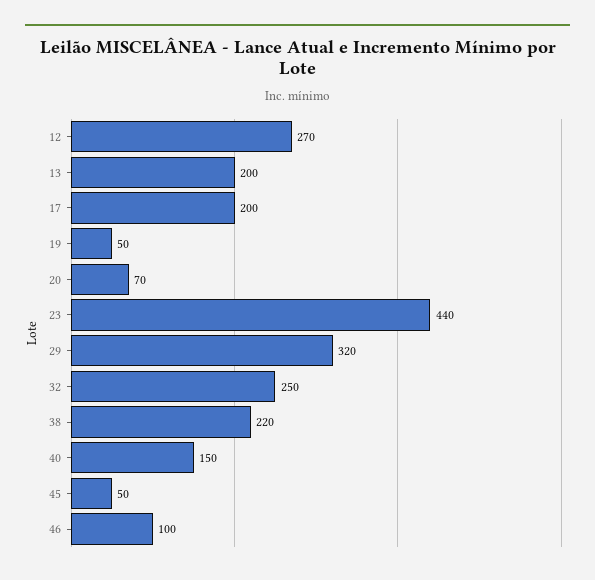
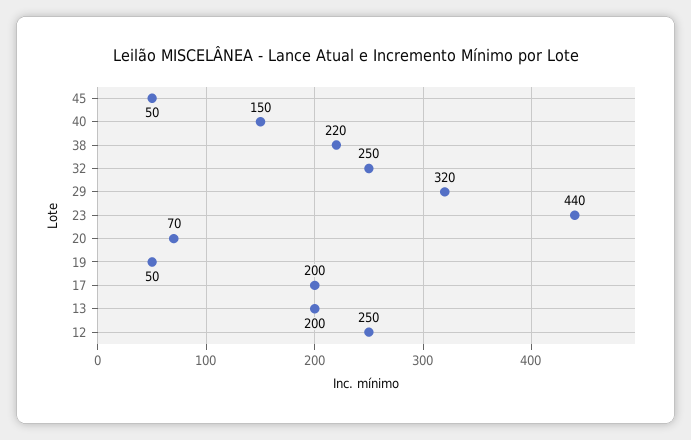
  {
-   "12": 270,
+   "12": 250,
    "13": 200,
    "17": 200,
    "19": 50,
    "20": 70,
    "23": 440,
    "29": 320,
    "32": 250,
    "38": 220,
    "40": 150,
-   "45": 50,
+   "45": 50
-   "46": 100
  }

